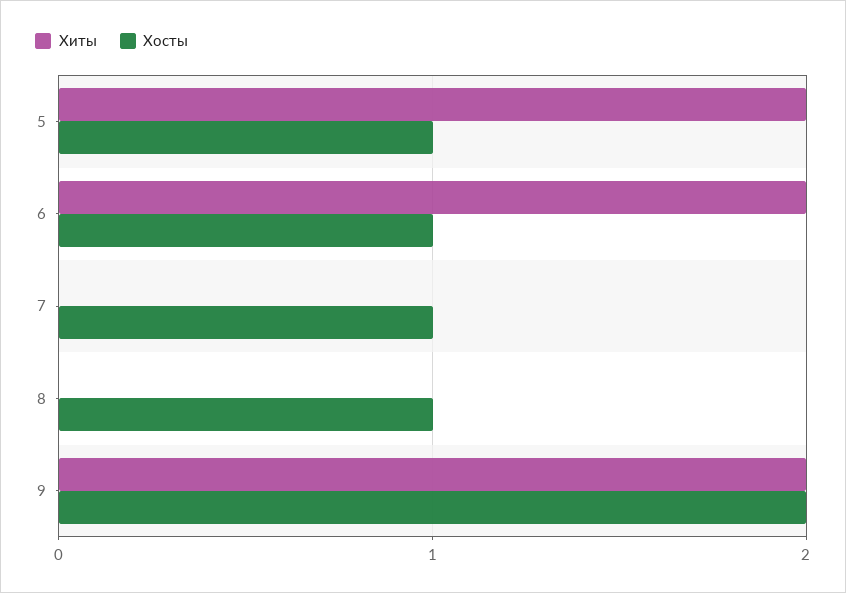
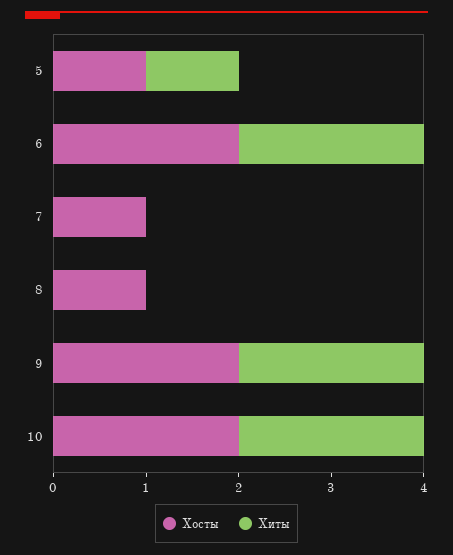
  {
    "Хиты": {
-     "5": 2,
+     "5": 1,
      "6": 2,
      "7": 0,
      "8": 0,
-     "9": 2
+     "9": 2,
+     "10": 2
    },
    "Хосты": {
      "5": 1,
-     "6": 1,
+     "6": 2,
      "7": 1,
      "8": 1,
-     "9": 2
+     "9": 2,
+     "10": 2
    }
  }

